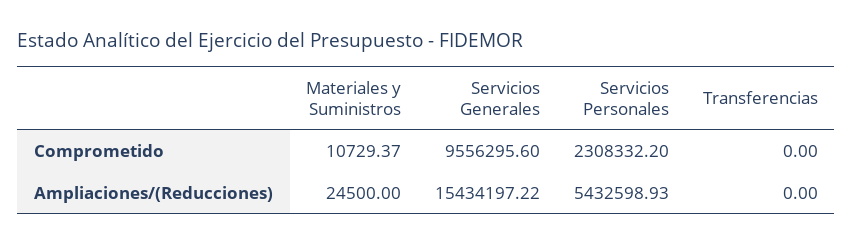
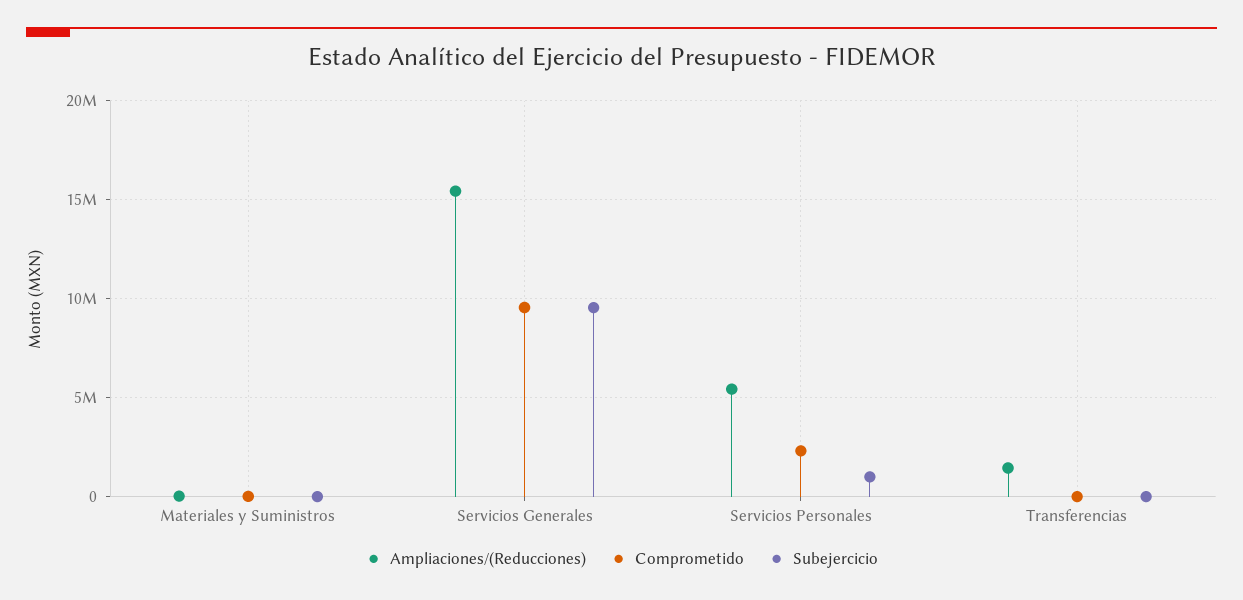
  {
    "Comprometido": {
      "Materiales y Suministros": 10729.37,
      "Servicios Generales": 9556295.6,
      "Servicios Personales": 2308332.2,
      "Transferencias": 0
    },
    "Ampliaciones/(Reducciones)": {
      "Materiales y Suministros": 24500,
      "Servicios Generales": 15434197.22,
      "Servicios Personales": 5432598.93,
-     "Transferencias": 0
+     "Transferencias": 1500000
-   }
+   },
+   "Subejercicio": {
+     "Materiales y Suministros": 0,
+     "Servicios Generales": 9500000,
+     "Servicios Personales": 1000000,
+     "Transferencias": 0
+   }
  }

